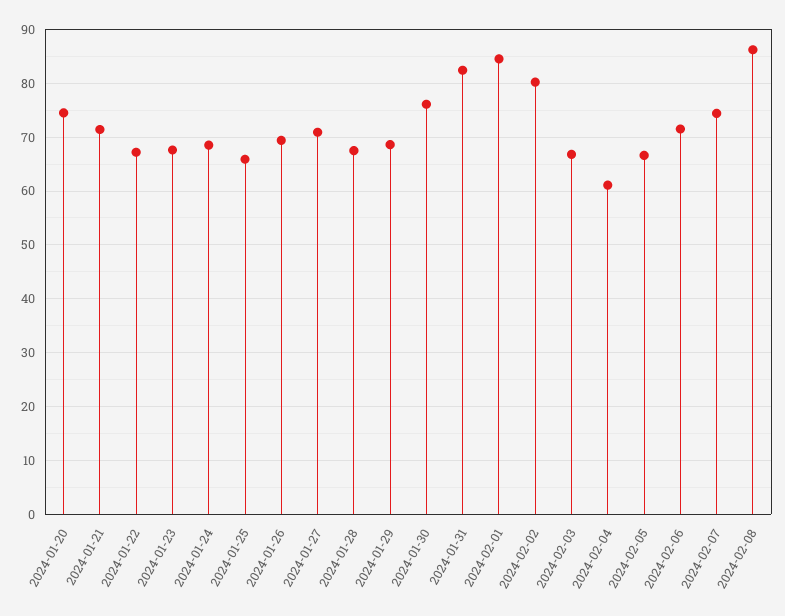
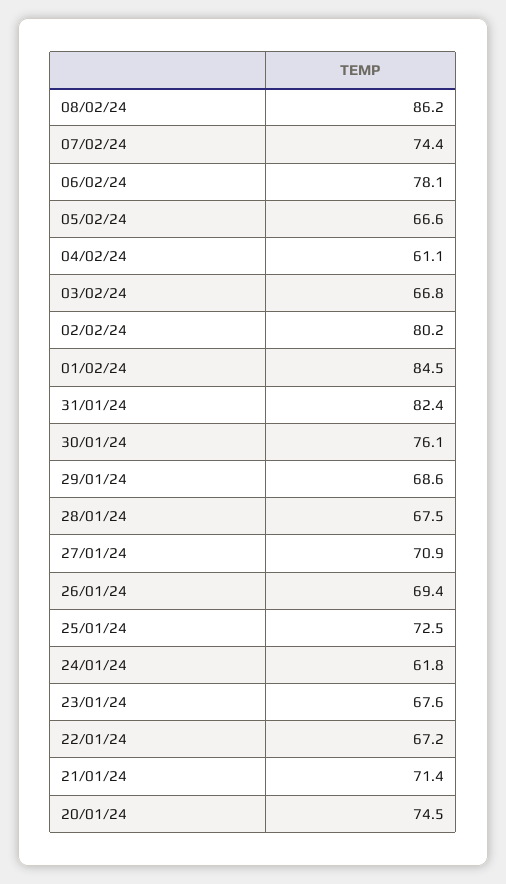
  {
    "2024-01-20": 74.5,
    "2024-01-21": 71.4,
    "2024-01-22": 67.2,
    "2024-01-23": 67.6,
-   "2024-01-24": 68,
+   "2024-01-24": 61.8,
-   "2024-01-25": 66,
+   "2024-01-25": 72.5,
    "2024-01-26": 69.4,
    "2024-01-27": 70.9,
    "2024-01-28": 67.5,
    "2024-01-29": 68.6,
    "2024-01-30": 76.1,
    "2024-01-31": 82.4,
    "2024-02-01": 84.5,
    "2024-02-02": 80.2,
    "2024-02-03": 66.8,
    "2024-02-04": 61.1,
    "2024-02-05": 66.6,
-   "2024-02-06": 72,
+   "2024-02-06": 78.1,
    "2024-02-07": 74.4,
    "2024-02-08": 86.2
  }

